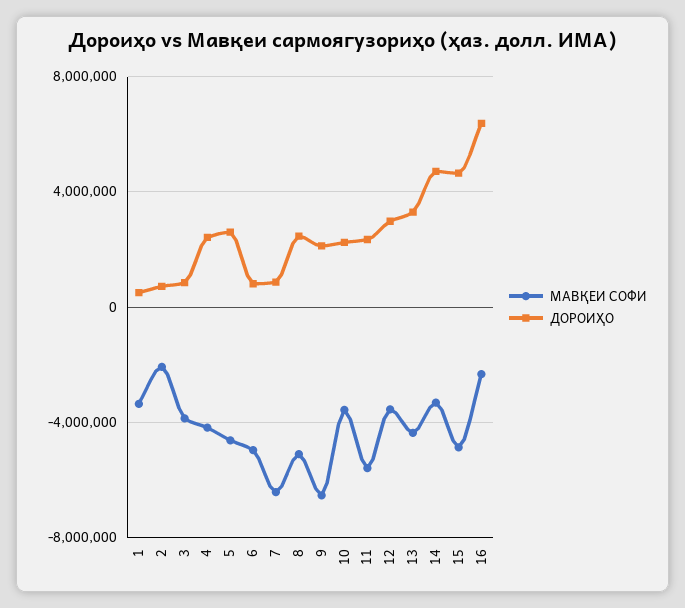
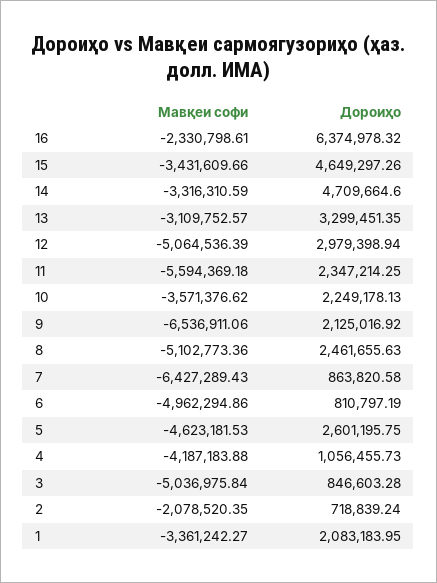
  {
    "МАВҚЕИ СОФИ": {
      "1": -3361242.27,
      "2": -2078520.35,
-     "3": -4000000,
+     "3": -5036975.84,
      "4": -4187183.88,
      "5": -4623181.53,
      "6": -4962294.86,
      "7": -6427289.43,
      "8": -5102773.36,
      "9": -6536911.06,
      "10": -3571376.62,
      "11": -5594369.18,
-     "12": -3500000,
+     "12": -5064536.39,
-     "13": -4500000,
+     "13": -3109752.57,
      "14": -3316310.59,
-     "15": -5000000,
+     "15": -3431609.66,
      "16": -2330798.61
    },
    "ДОРОИҲО": {
-     "1": 500000,
+     "1": 2083183.95,
      "2": 718839.24,
      "3": 846603.28,
-     "4": 2500000,
+     "4": 1056455.73,
      "5": 2601195.75,
      "6": 810797.19,
      "7": 863820.58,
      "8": 2461655.63,
      "9": 2125016.92,
      "10": 2249178.13,
      "11": 2347214.25,
      "12": 2979398.94,
      "13": 3299451.35,
      "14": 4709664.6,
      "15": 4649297.26,
      "16": 6374978.32
    }
  }

